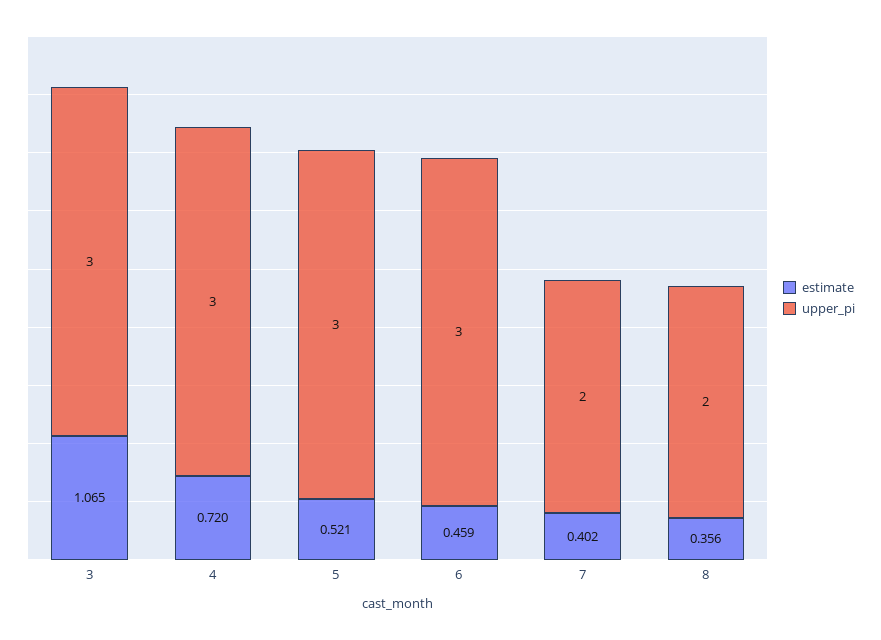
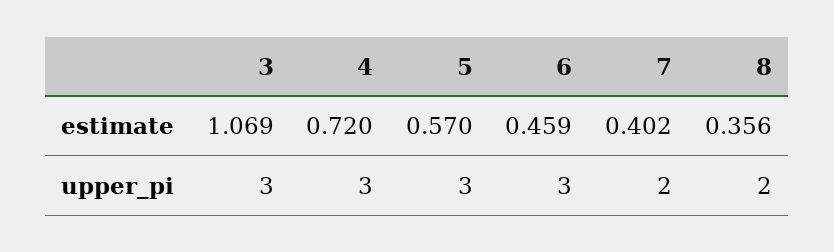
  {
    "estimate": {
-     "3": 1.065,
+     "3": 1.069,
      "4": 0.72,
-     "5": 0.521,
+     "5": 0.57,
      "6": 0.459,
      "7": 0.402,
      "8": 0.356
    },
    "upper_pi": {
      "3": 3,
      "4": 3,
      "5": 3,
      "6": 3,
      "7": 2,
      "8": 2
    }
  }

